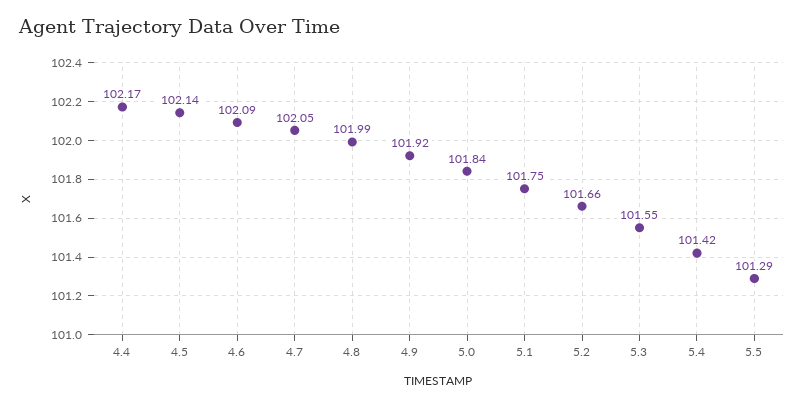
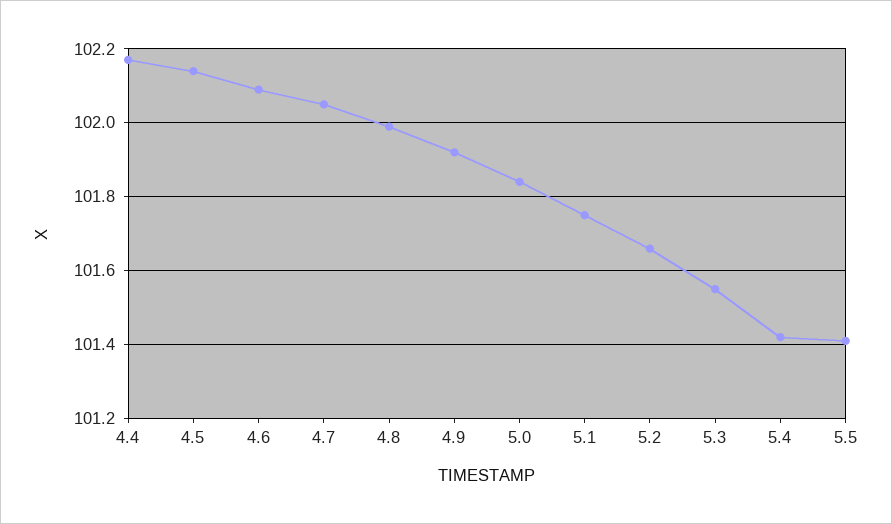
  {
    "4.4": 102.17,
    "4.5": 102.14,
    "4.6": 102.09,
    "4.7": 102.05,
    "4.8": 101.99,
    "4.9": 101.92,
    "5.0": 101.84,
    "5.1": 101.75,
    "5.2": 101.66,
    "5.3": 101.55,
    "5.4": 101.42,
-   "5.5": 101.29
+   "5.5": 101.4
  }

